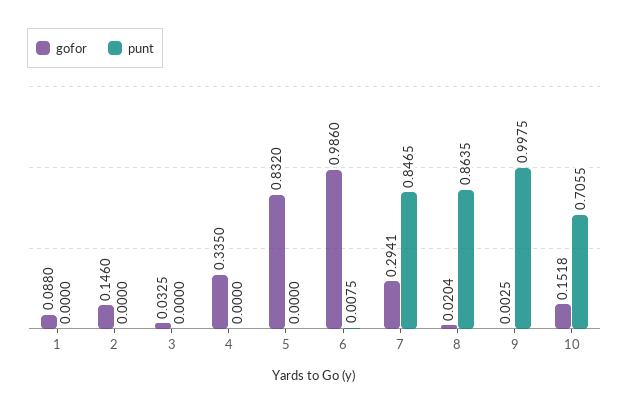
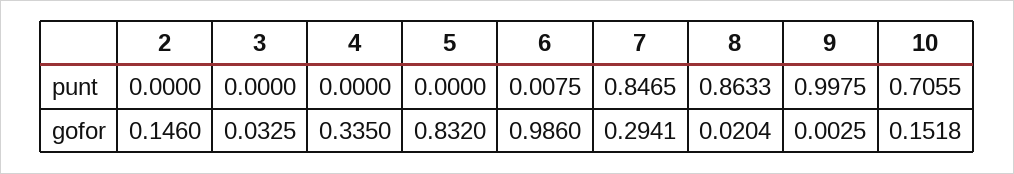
  {
    "gofor": {
-     "1": 0.088,
      "2": 0.146,
      "3": 0.0325,
      "4": 0.335,
      "5": 0.832,
      "6": 0.986,
      "7": 0.2941,
      "8": 0.0204,
      "9": 0.0025,
      "10": 0.1518
    },
    "punt": {
-     "1": 0,
      "2": 0,
      "3": 0,
      "4": 0,
      "5": 0,
      "6": 0.0075,
      "7": 0.8465,
-     "8": 0.8635,
+     "8": 0.8633,
      "9": 0.9975,
      "10": 0.7055
    }
  }

